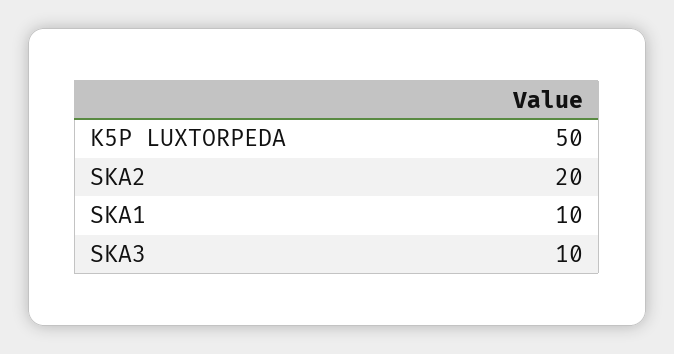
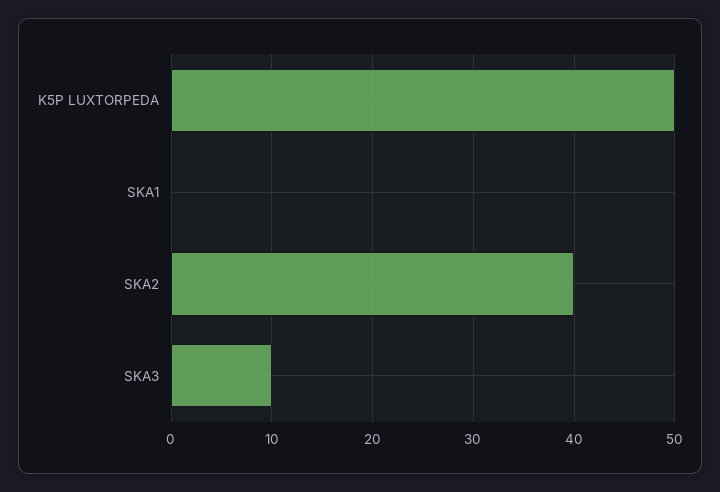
  {
    "K5P LUXTORPEDA": 50,
-   "SKA2": 20,
+   "SKA2": 40,
-   "SKA1": 10,
+   "SKA1": 0,
    "SKA3": 10
  }

